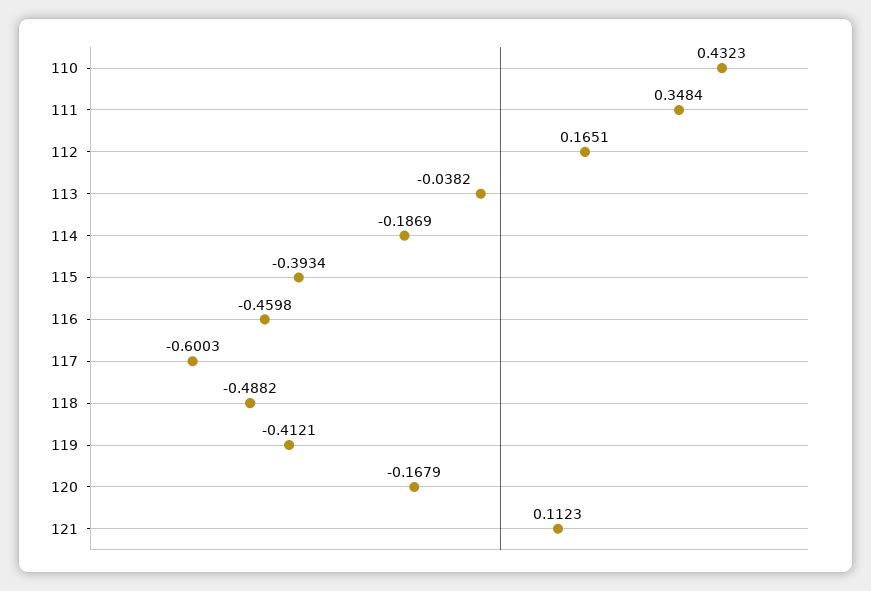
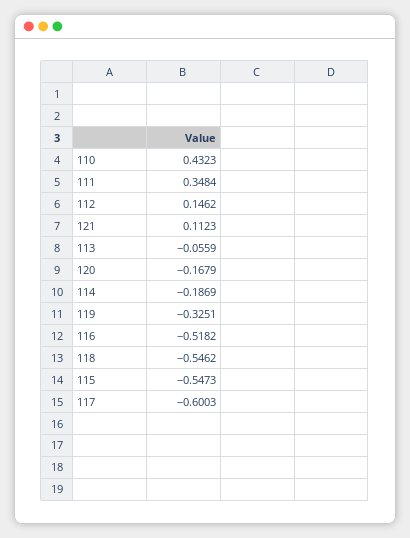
  {
    "110": 0.4323,
    "111": 0.3484,
-   "112": 0.1651,
+   "112": 0.1462,
-   "113": -0.0382,
+   "113": -0.0559,
    "114": -0.1869,
-   "115": -0.3934,
+   "115": -0.5473,
-   "116": -0.4598,
+   "116": -0.5182,
    "117": -0.6003,
-   "118": -0.4882,
+   "118": -0.5462,
-   "119": -0.4121,
+   "119": -0.3251,
    "120": -0.1679,
    "121": 0.1123
  }

